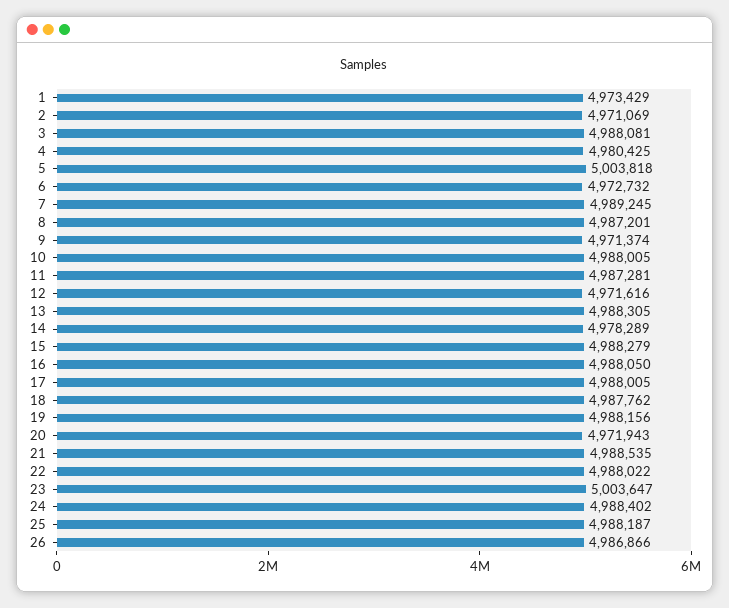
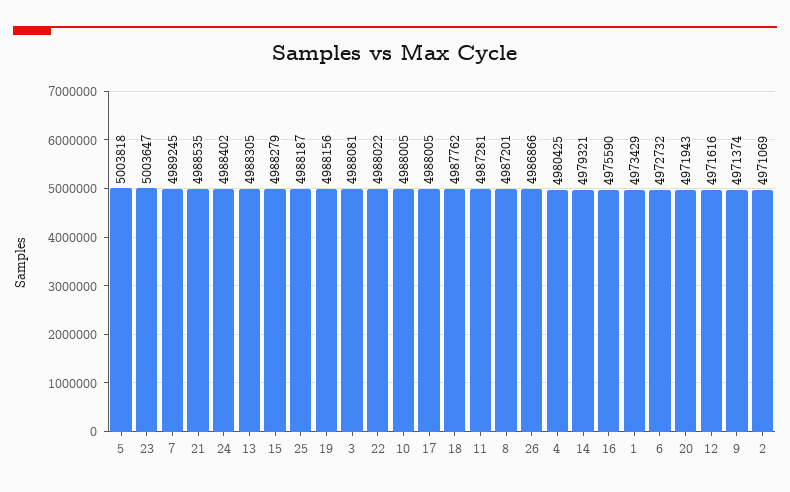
  {
    "1": 4973429,
    "2": 4971069,
    "3": 4988081,
    "4": 4980425,
    "5": 5003818,
    "6": 4972732,
    "7": 4989245,
    "8": 4987201,
    "9": 4971374,
    "10": 4988005,
    "11": 4987281,
    "12": 4971616,
    "13": 4988305,
-   "14": 4978289,
+   "14": 4979321,
    "15": 4988279,
-   "16": 4988050,
+   "16": 4975590,
    "17": 4988005,
    "18": 4987762,
    "19": 4988156,
    "20": 4971943,
    "21": 4988535,
    "22": 4988022,
    "23": 5003647,
    "24": 4988402,
    "25": 4988187,
    "26": 4986866
  }

